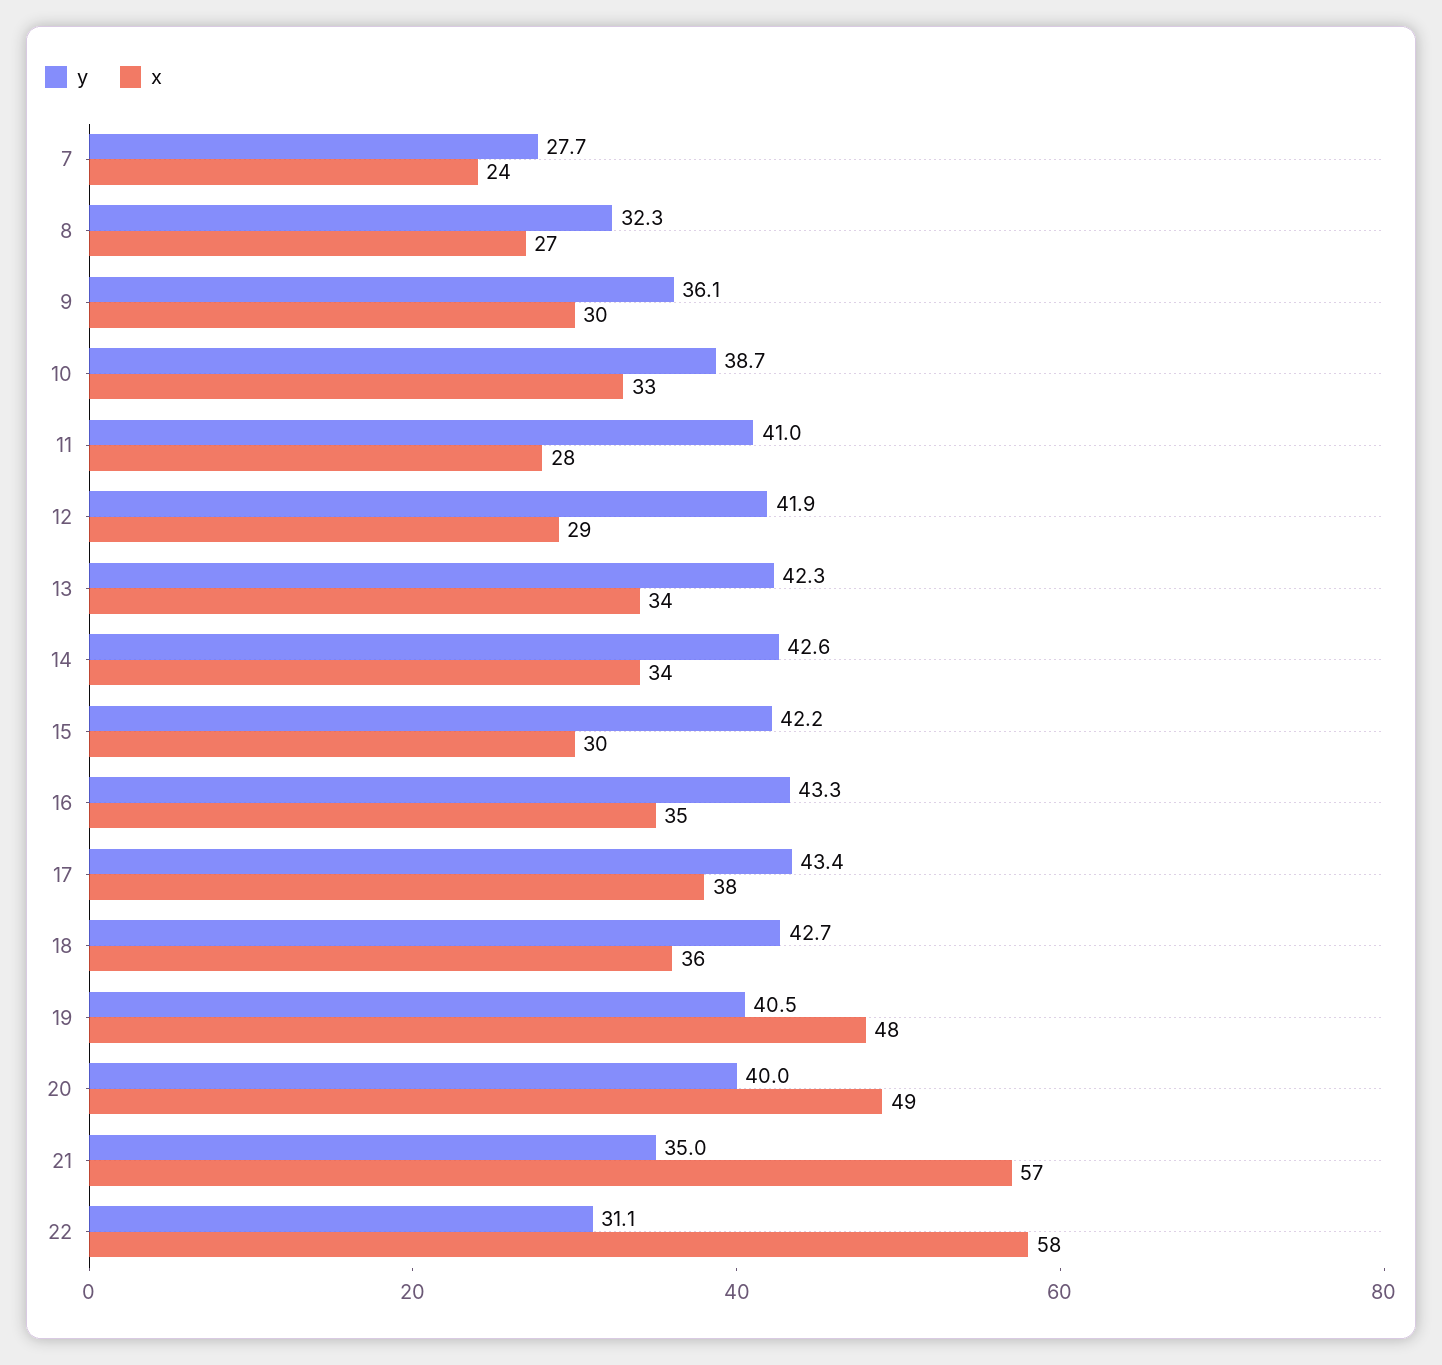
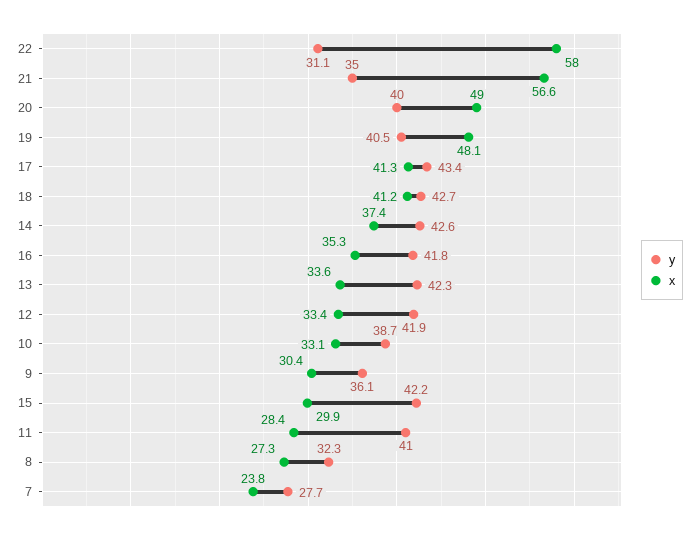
  {
    "y": {
      "7": 27.7,
      "8": 32.3,
      "9": 36.1,
      "10": 38.7,
      "11": 41,
      "12": 41.9,
      "13": 42.3,
      "14": 42.6,
      "15": 42.2,
-     "16": 43.3,
+     "16": 41.8,
      "17": 43.4,
      "18": 42.7,
      "19": 40.5,
      "20": 40,
      "21": 35,
      "22": 31.1
    },
    "x": {
      "7": 23.8,
      "8": 27.3,
      "9": 30.4,
      "10": 33.1,
      "11": 28.4,
-     "12": 29,
+     "12": 33.4,
      "13": 33.6,
-     "14": 34,
+     "14": 37.4,
      "15": 29.9,
      "16": 35.3,
-     "17": 38,
+     "17": 41.3,
-     "18": 36,
+     "18": 41.2,
      "19": 48.1,
      "20": 49,
      "21": 56.6,
      "22": 58
    }
  }

